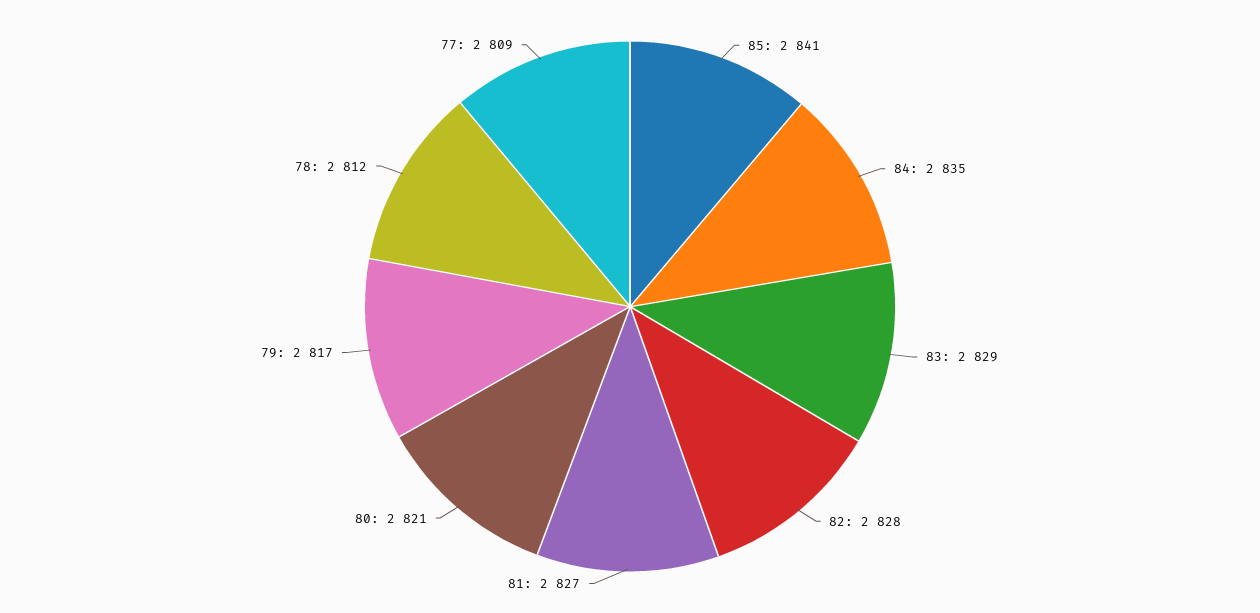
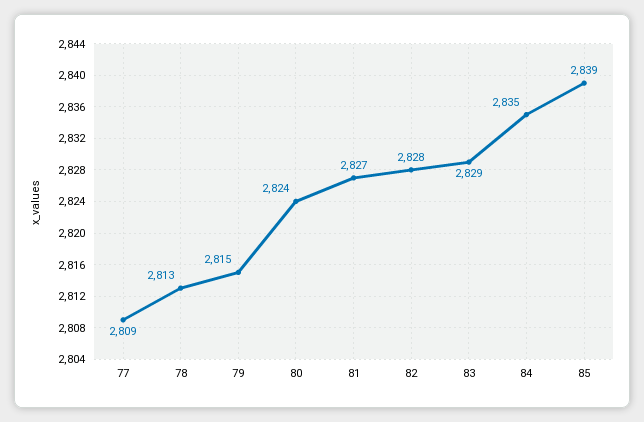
  {
-   "85": 2841,
+   "85": 2839,
    "84": 2835,
    "83": 2829,
    "82": 2828,
    "81": 2827,
-   "80": 2821,
+   "80": 2824,
-   "79": 2817,
+   "79": 2815,
-   "78": 2812,
+   "78": 2813,
    "77": 2809
  }

